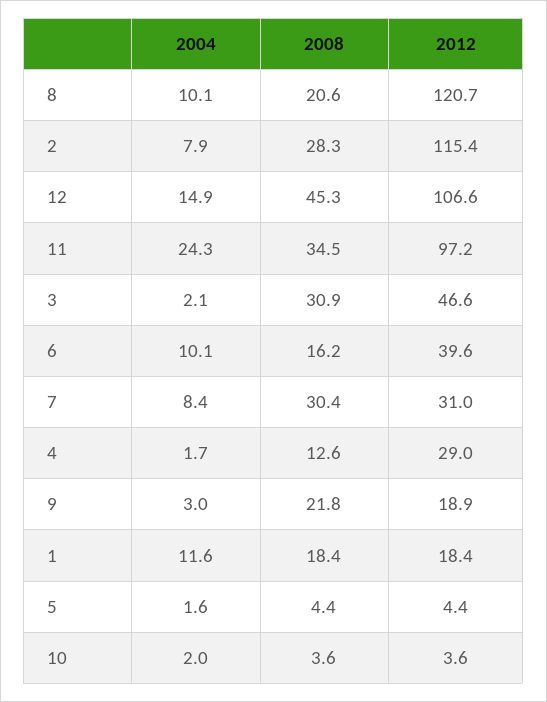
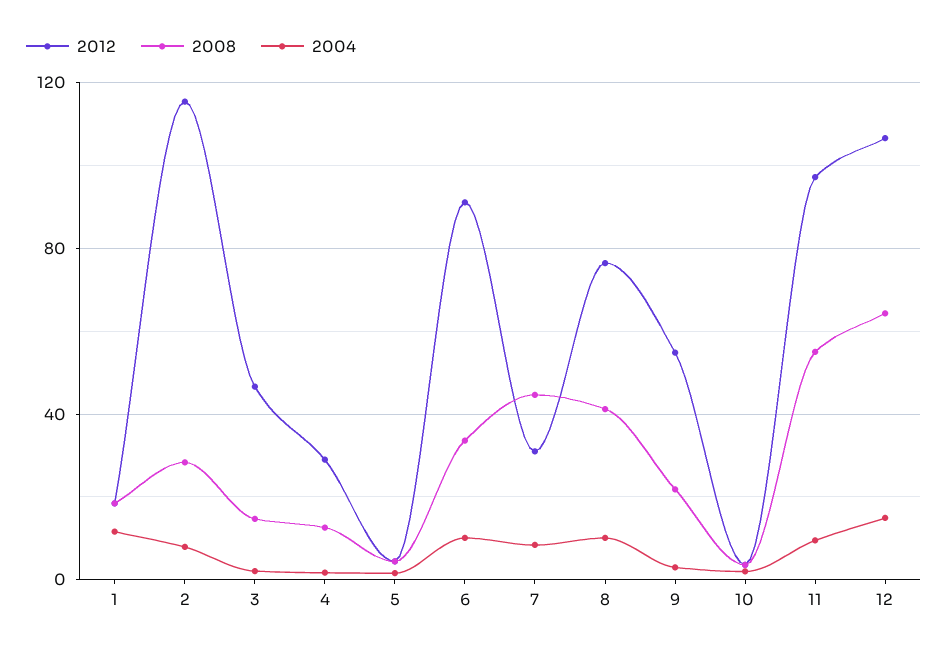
  {
    "2004": {
      "8": 10.1,
      "2": 7.9,
      "12": 14.9,
-     "11": 24.3,
+     "11": 10,
      "3": 2.1,
      "6": 10.1,
      "7": 8.4,
      "4": 1.7,
      "9": 3,
      "1": 11.6,
      "5": 1.6,
      "10": 2
    },
    "2008": {
-     "8": 20.6,
+     "8": 40,
      "2": 28.3,
-     "12": 45.3,
+     "12": 65,
-     "11": 34.5,
+     "11": 55,
-     "3": 30.9,
+     "3": 15,
-     "6": 16.2,
+     "6": 35,
-     "7": 30.4,
+     "7": 45,
      "4": 12.6,
      "9": 21.8,
      "1": 18.4,
      "5": 4.4,
      "10": 3.6
    },
    "2012": {
-     "8": 120.7,
+     "8": 75,
      "2": 115.4,
      "12": 106.6,
      "11": 97.2,
      "3": 46.6,
-     "6": 39.6,
+     "6": 90,
      "7": 31,
      "4": 29,
-     "9": 18.9,
+     "9": 55,
      "1": 18.4,
      "5": 4.4,
      "10": 3.6
    }
  }

